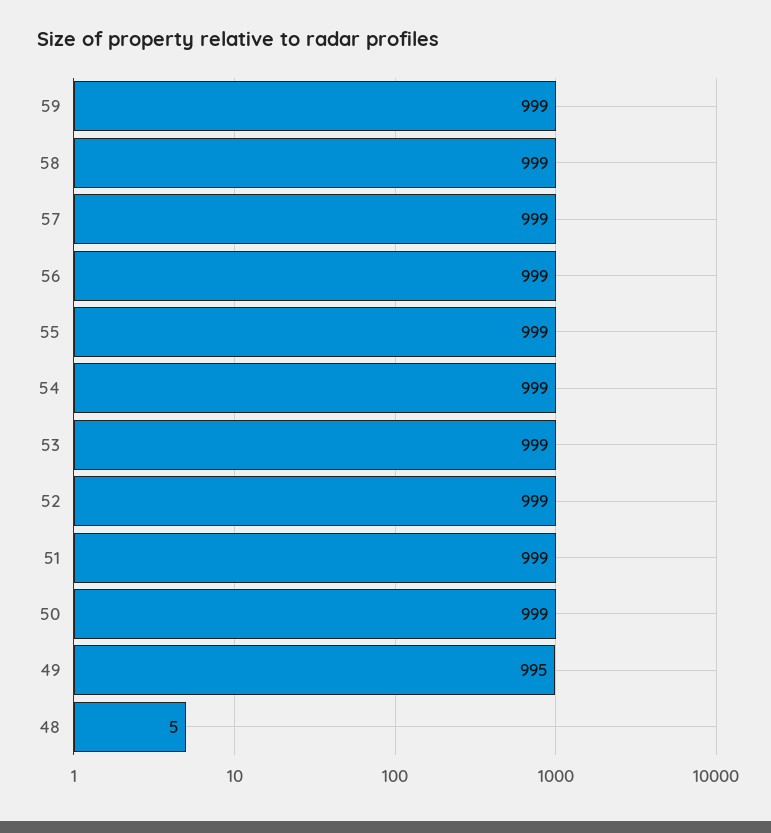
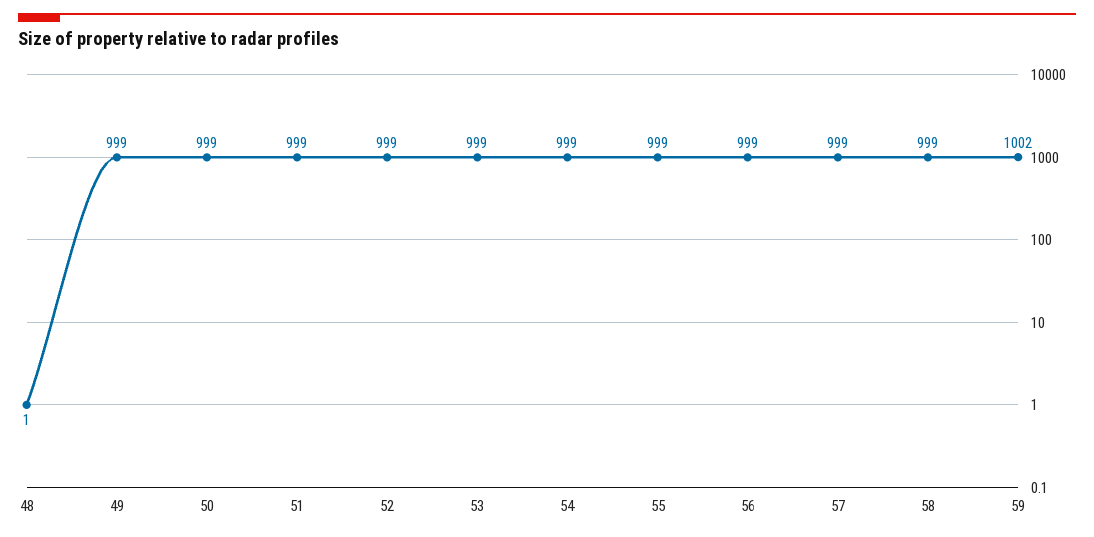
  {
-   "59": 999,
+   "59": 1002,
    "58": 999,
    "57": 999,
    "56": 999,
    "55": 999,
    "54": 999,
    "53": 999,
    "52": 999,
    "51": 999,
    "50": 999,
-   "49": 995,
+   "49": 999,
-   "48": 5
+   "48": 1
  }

